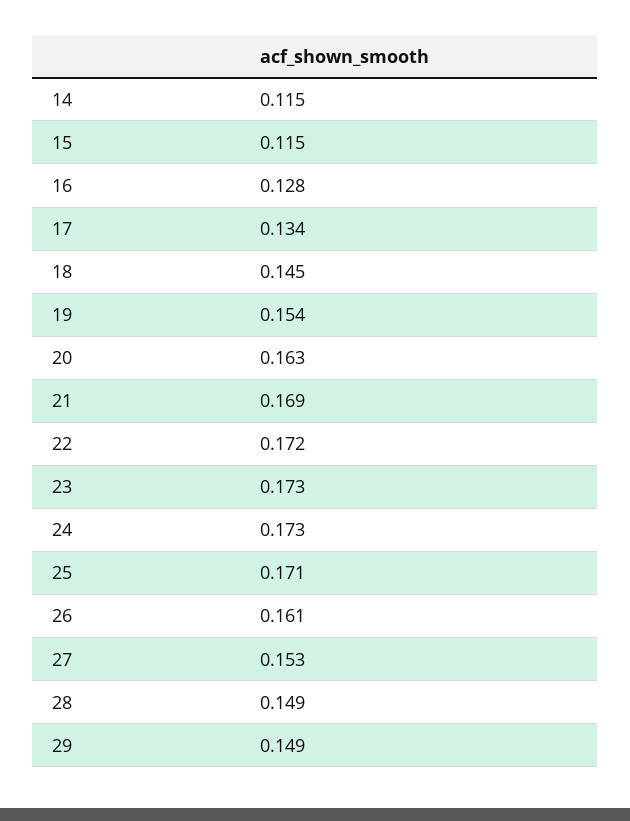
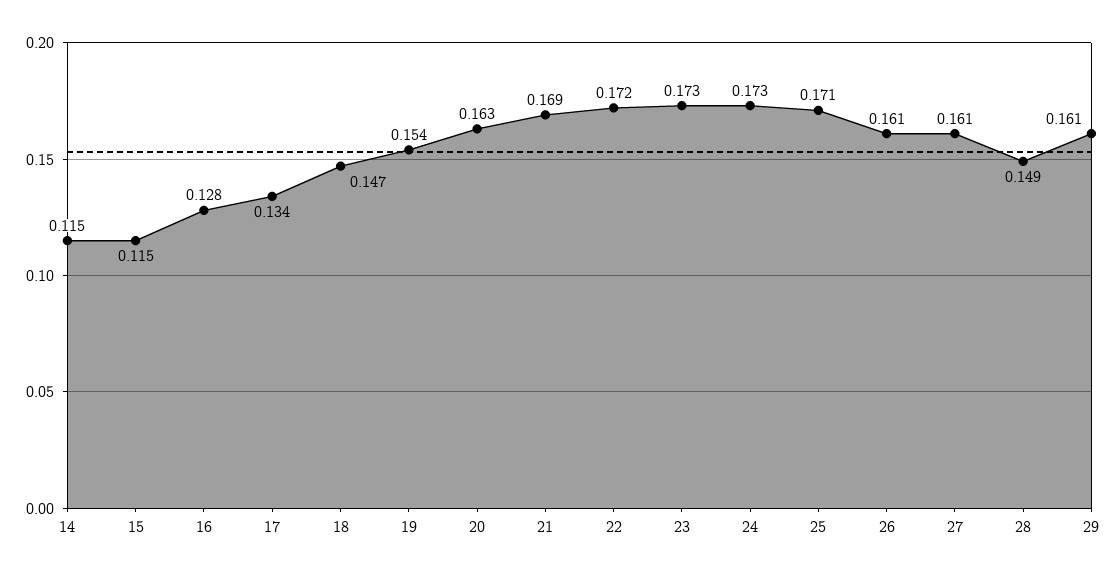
  {
    "14": 0.115,
    "15": 0.115,
    "16": 0.128,
    "17": 0.134,
-   "18": 0.145,
+   "18": 0.147,
    "19": 0.154,
    "20": 0.163,
    "21": 0.169,
    "22": 0.172,
    "23": 0.173,
    "24": 0.173,
    "25": 0.171,
    "26": 0.161,
-   "27": 0.153,
+   "27": 0.161,
    "28": 0.149,
-   "29": 0.149
+   "29": 0.161
  }

